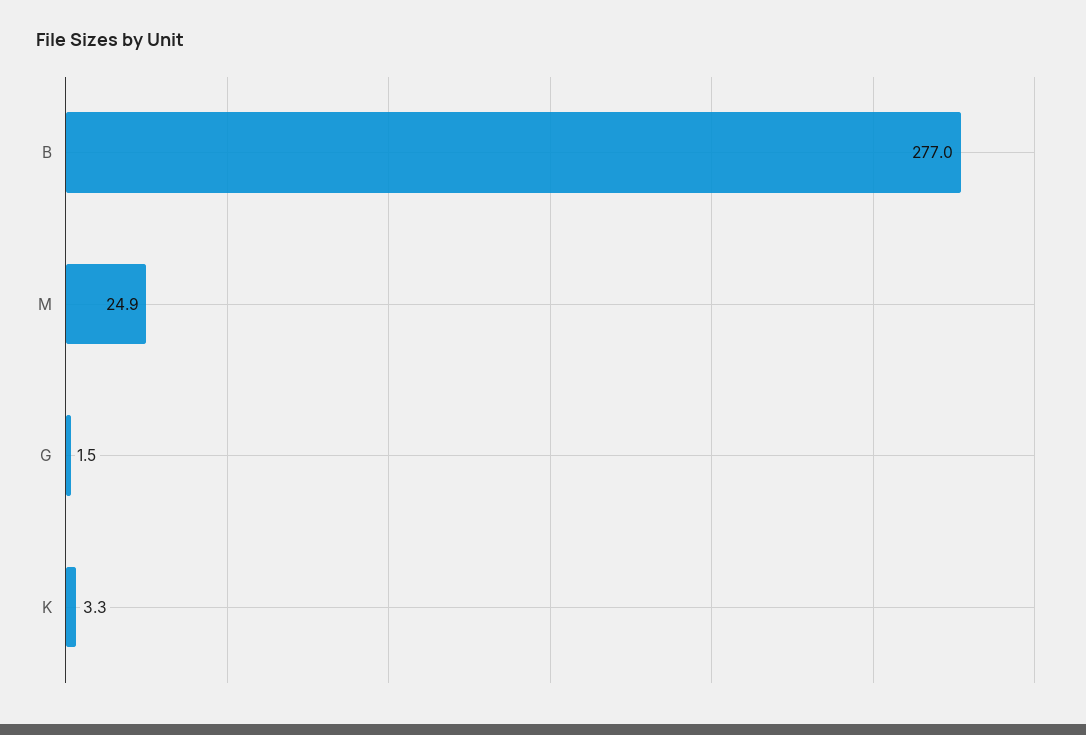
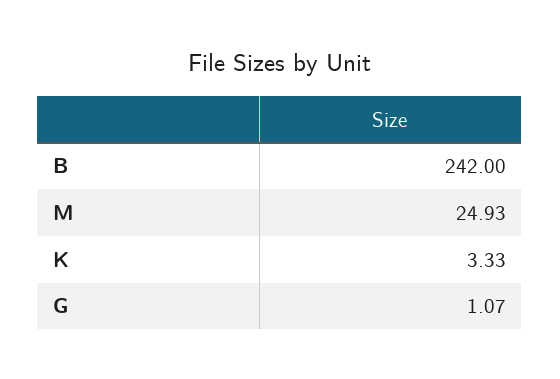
  {
-   "B": 277,
+   "B": 242,
    "M": 24.93,
-   "G": 1.5,
+   "G": 1.07,
    "K": 3.33
  }

